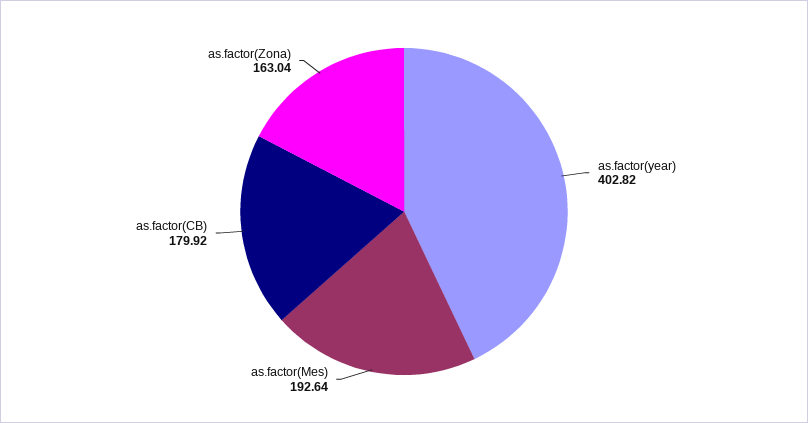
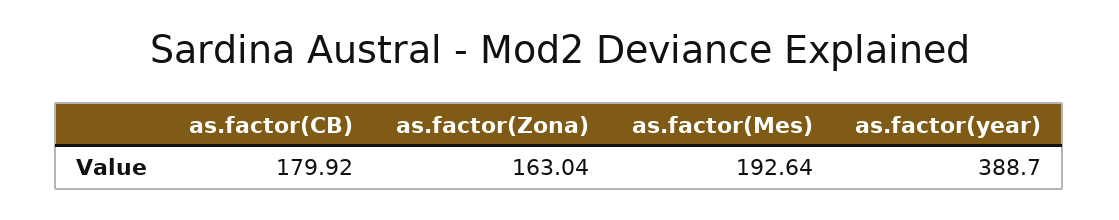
  {
-   "as.factor(year)": 402.82,
+   "as.factor(year)": 388.7,
    "as.factor(Mes)": 192.64,
    "as.factor(CB)": 179.92,
    "as.factor(Zona)": 163.04
  }

